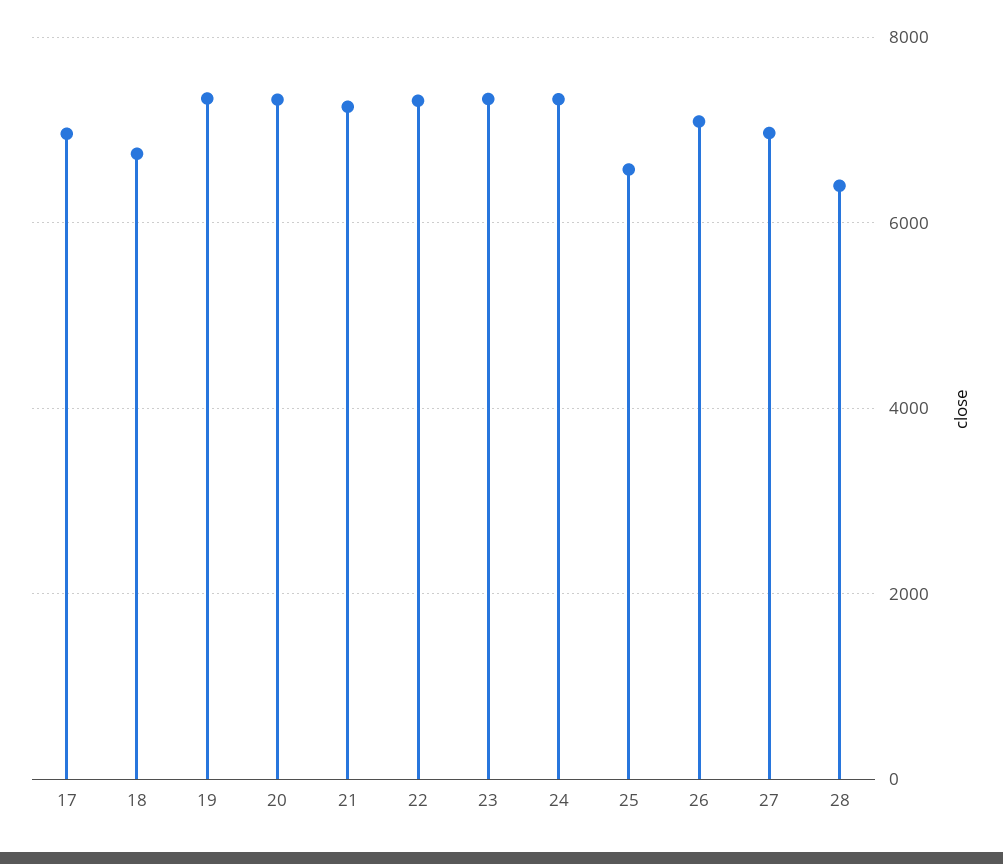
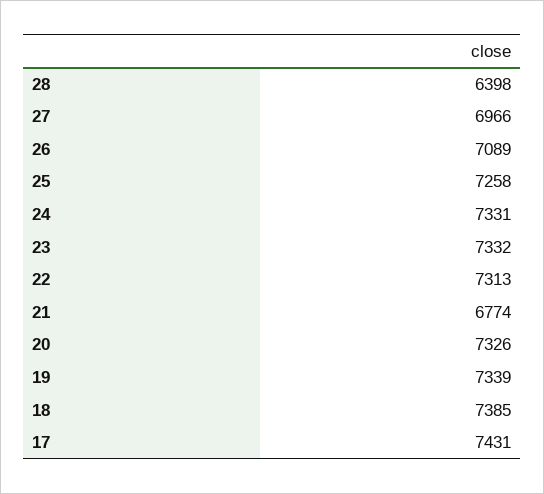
  {
-   "17": 7000,
+   "17": 7431,
-   "18": 6800,
+   "18": 7385,
    "19": 7339,
    "20": 7326,
-   "21": 7200,
+   "21": 6774,
    "22": 7313,
    "23": 7332,
    "24": 7331,
-   "25": 6600,
+   "25": 7258,
    "26": 7089,
    "27": 6966,
    "28": 6398
  }

